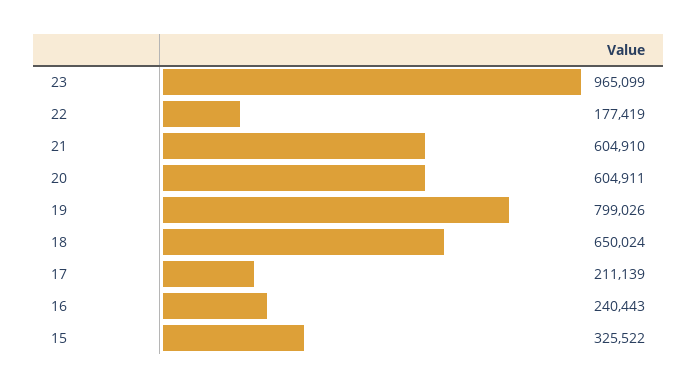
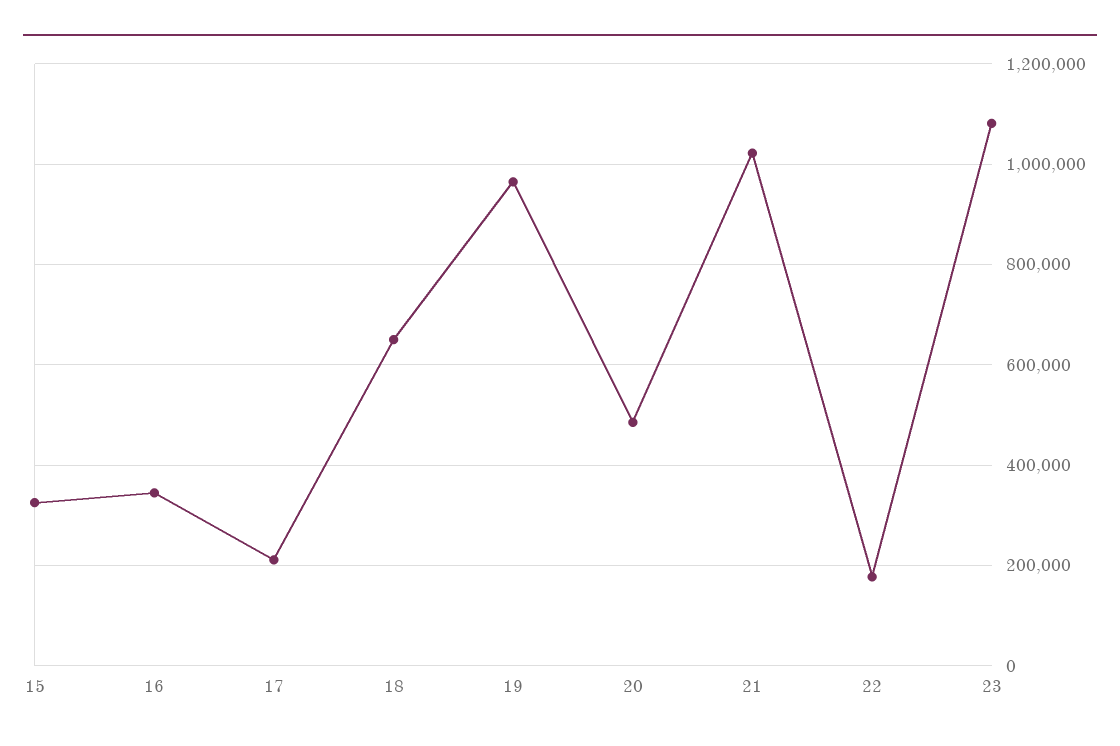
  {
-   "23": 965099,
+   "23": 1080000,
    "22": 177419,
-   "21": 604910,
+   "21": 1020000,
-   "20": 604911,
+   "20": 480000,
-   "19": 799026,
+   "19": 960000,
    "18": 650024,
    "17": 211139,
-   "16": 240443,
+   "16": 340000,
    "15": 325522
  }

